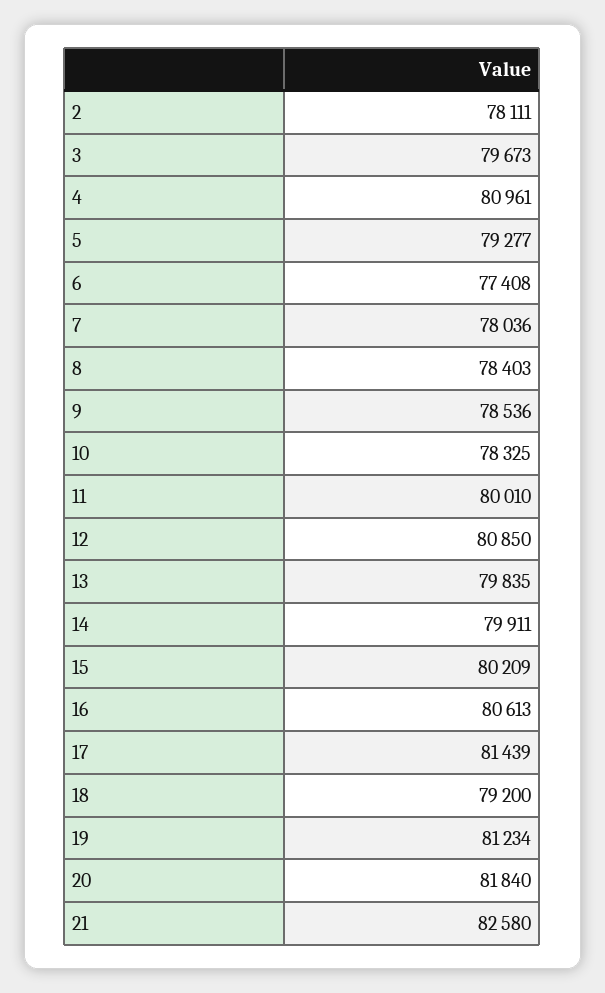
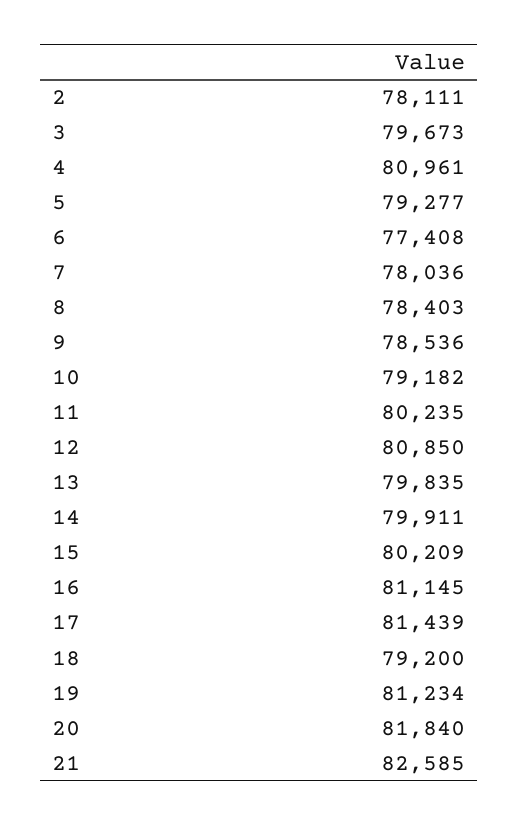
  {
    "2": 78111,
    "3": 79673,
    "4": 80961,
    "5": 79277,
    "6": 77408,
    "7": 78036,
    "8": 78403,
    "9": 78536,
-   "10": 78325,
+   "10": 79182,
-   "11": 80010,
+   "11": 80235,
    "12": 80850,
    "13": 79835,
    "14": 79911,
    "15": 80209,
-   "16": 80613,
+   "16": 81145,
    "17": 81439,
    "18": 79200,
    "19": 81234,
    "20": 81840,
-   "21": 82580
+   "21": 82585
  }

